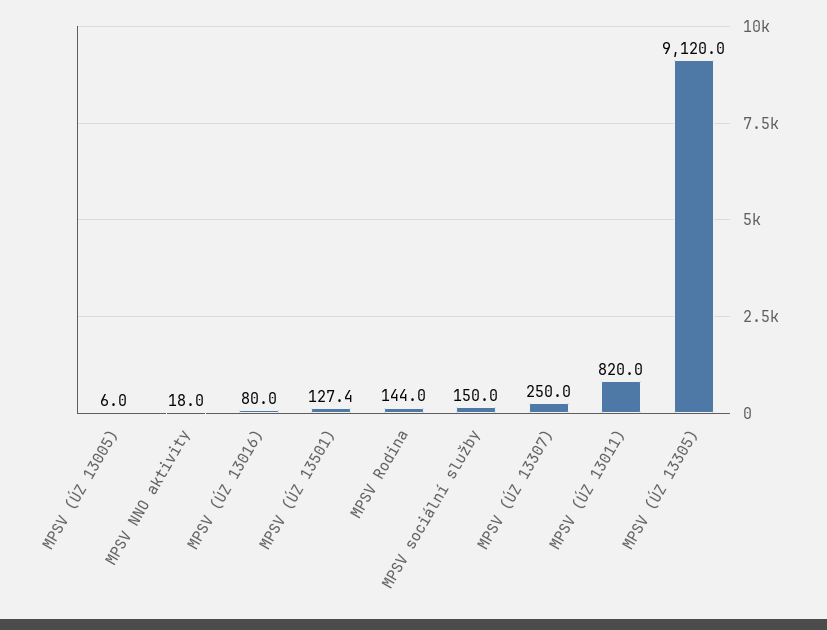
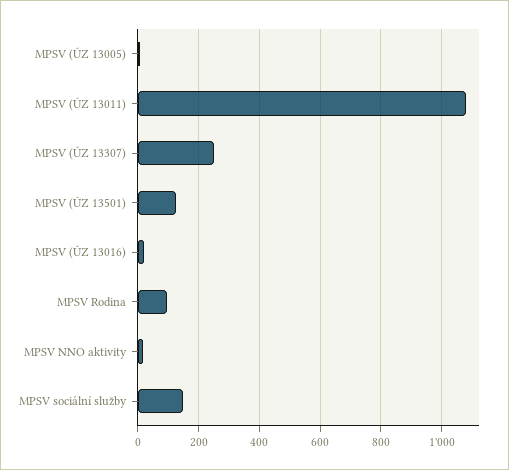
  {
    "MPSV (ÚZ 13005)": 6,
    "MPSV NNO aktivity": 18,
-   "MPSV (ÚZ 13016)": 80,
+   "MPSV (ÚZ 13016)": 20,
    "MPSV (ÚZ 13501)": 127.4,
-   "MPSV Rodina": 144,
+   "MPSV Rodina": 100,
    "MPSV sociální služby": 150,
    "MPSV (ÚZ 13307)": 250,
-   "MPSV (ÚZ 13011)": 820,
+   "MPSV (ÚZ 13011)": 1080
-   "MPSV (ÚZ 13305)": 9120
  }

